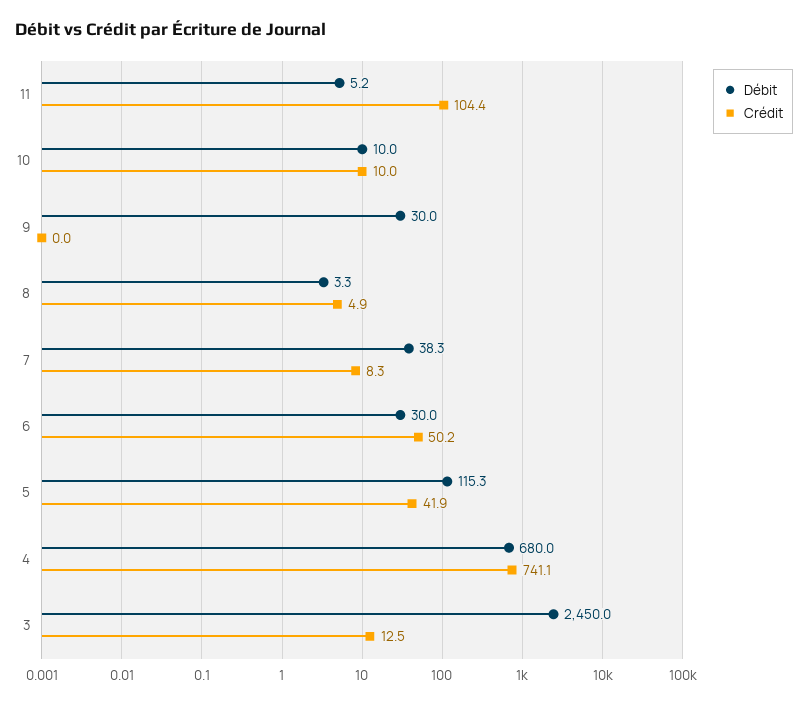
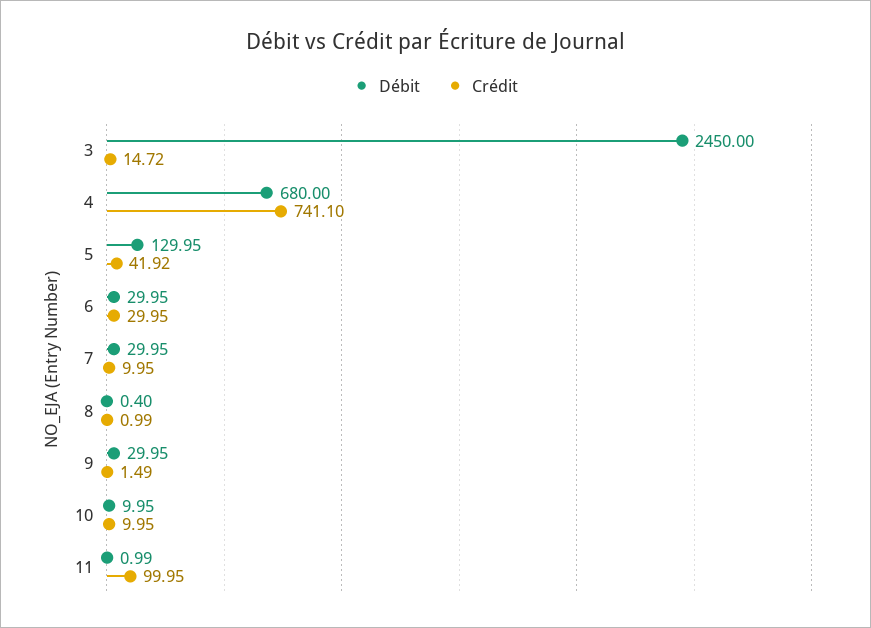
  {
    "Débit": {
-     "11": 5.2,
+     "11": 0.99,
      "10": 9.95,
      "9": 29.95,
-     "8": 3.3,
+     "8": 0.4,
-     "7": 38.3,
+     "7": 29.95,
      "6": 29.95,
-     "5": 115.3,
+     "5": 129.95,
      "4": 680,
      "3": 2450
    },
    "Crédit": {
-     "11": 104.4,
+     "11": 99.95,
      "10": 9.95,
-     "9": 0,
+     "9": 1.49,
-     "8": 4.9,
+     "8": 0.99,
-     "7": 8.3,
+     "7": 9.95,
-     "6": 50.2,
+     "6": 29.95,
      "5": 41.92,
      "4": 741.1,
-     "3": 12.5
+     "3": 14.72
    }
  }

